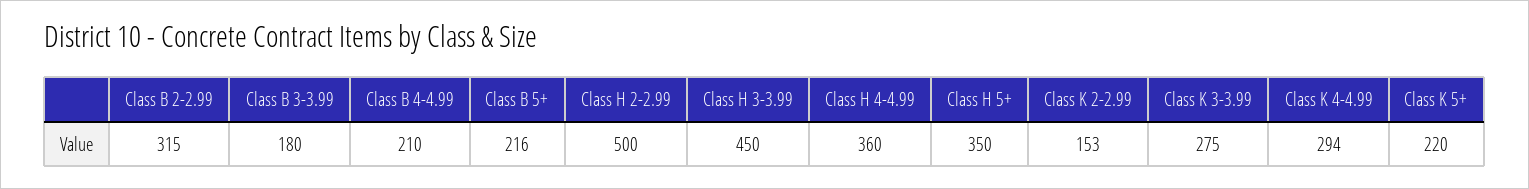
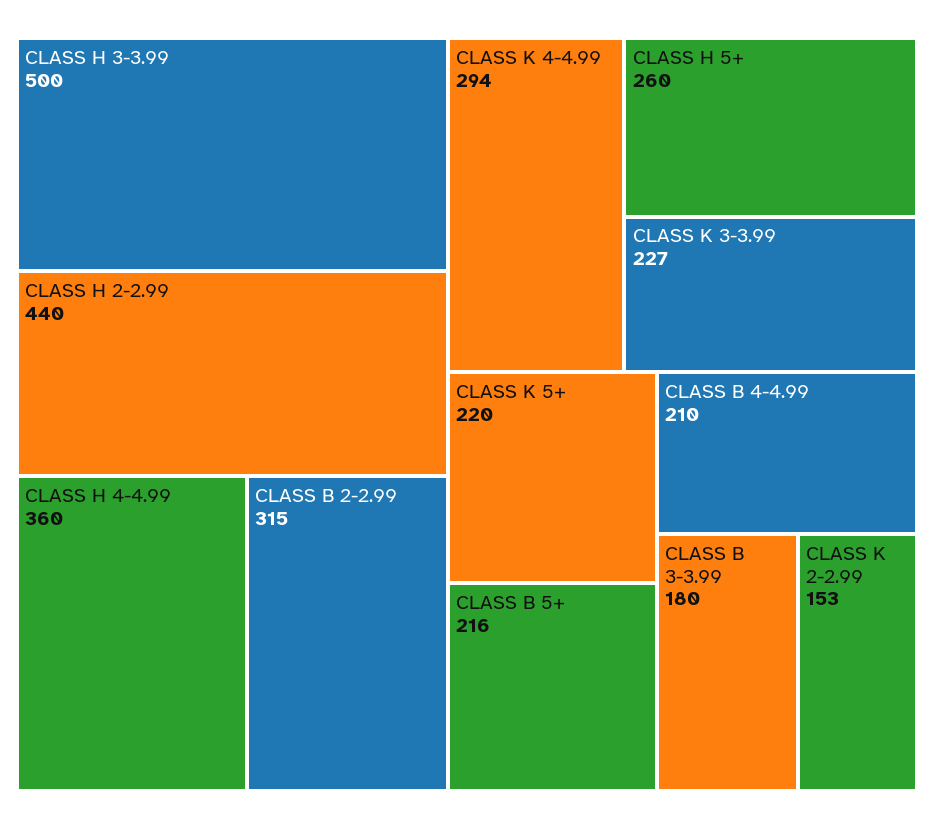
  {
    "Class B 2-2.99": 315,
    "Class B 3-3.99": 180,
    "Class B 4-4.99": 210,
    "Class B 5+": 216,
-   "Class H 2-2.99": 500,
+   "Class H 2-2.99": 440,
-   "Class H 3-3.99": 450,
+   "Class H 3-3.99": 500,
    "Class H 4-4.99": 360,
-   "Class H 5+": 350,
+   "Class H 5+": 260,
    "Class K 2-2.99": 153,
-   "Class K 3-3.99": 275,
+   "Class K 3-3.99": 227,
    "Class K 4-4.99": 294,
    "Class K 5+": 220
  }

